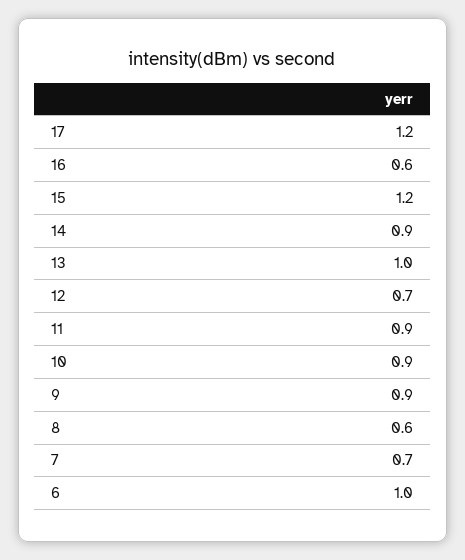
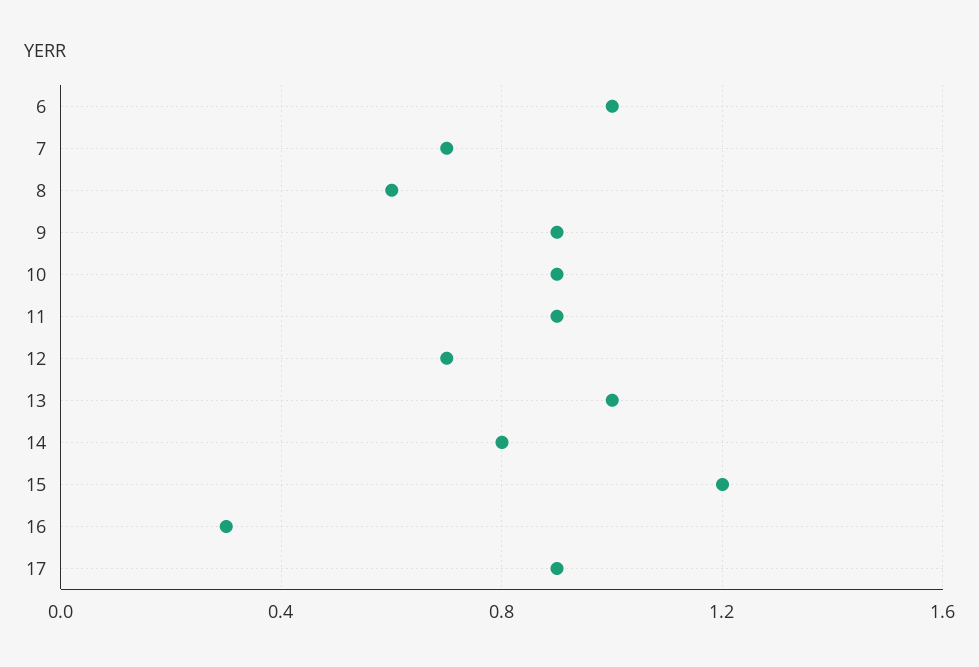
  {
-   "17": 1.2,
+   "17": 0.9,
-   "16": 0.6,
+   "16": 0.3,
    "15": 1.2,
-   "14": 0.9,
+   "14": 0.8,
    "13": 1,
    "12": 0.7,
    "11": 0.9,
    "10": 0.9,
    "9": 0.9,
    "8": 0.6,
    "7": 0.7,
    "6": 1
  }

